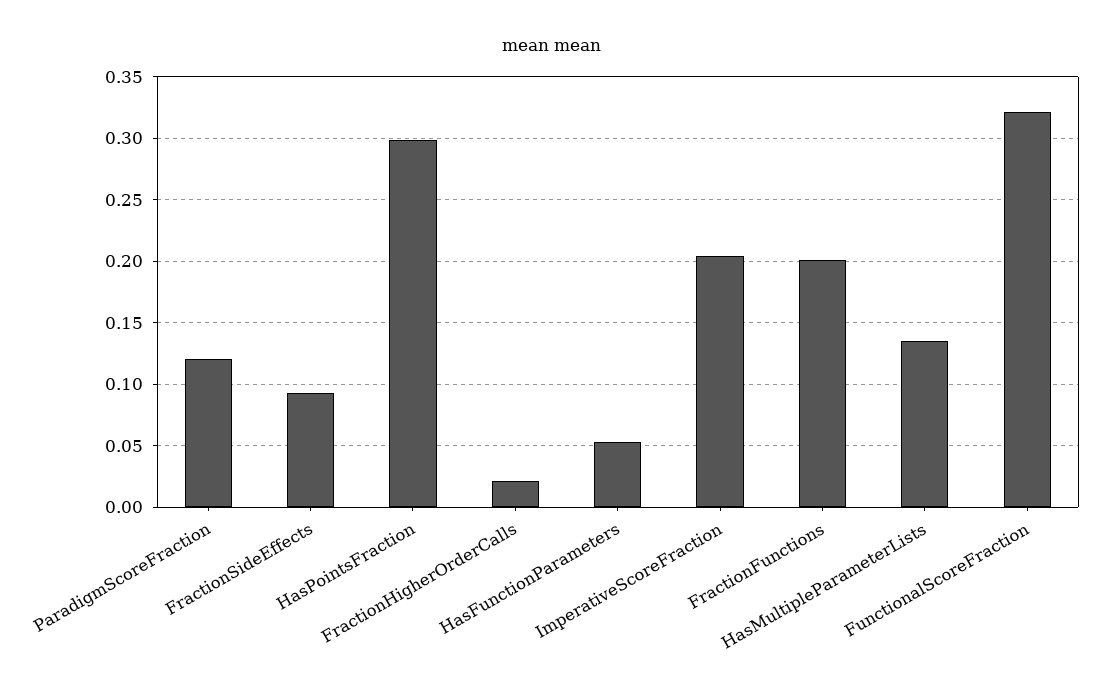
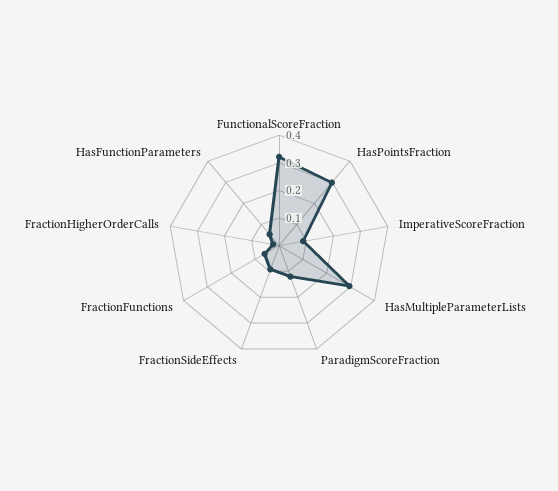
  {
    "ParadigmScoreFraction": 0.12,
    "FractionSideEffects": 0.095,
    "HasPointsFraction": 0.3,
    "FractionHigherOrderCalls": 0.02,
    "HasFunctionParameters": 0.055,
-   "ImperativeScoreFraction": 0.205,
+   "ImperativeScoreFraction": 0.1,
-   "FractionFunctions": 0.2,
+   "FractionFunctions": 0.05,
-   "HasMultipleParameterLists": 0.135,
+   "HasMultipleParameterLists": 0.3,
    "FunctionalScoreFraction": 0.32
  }

